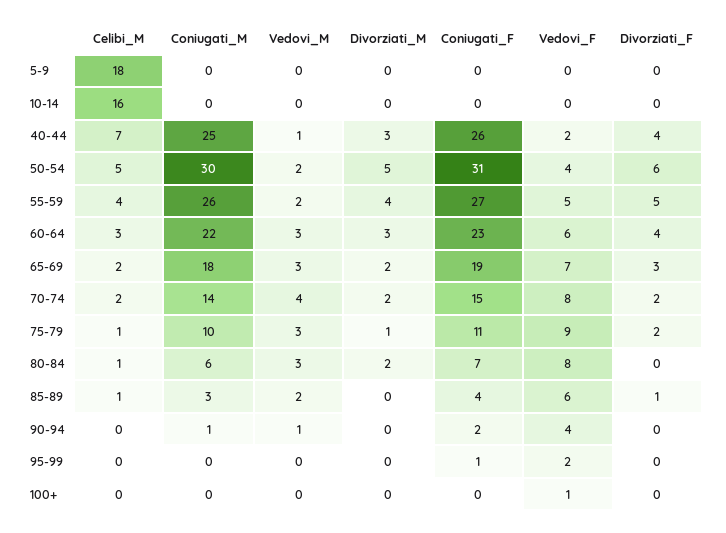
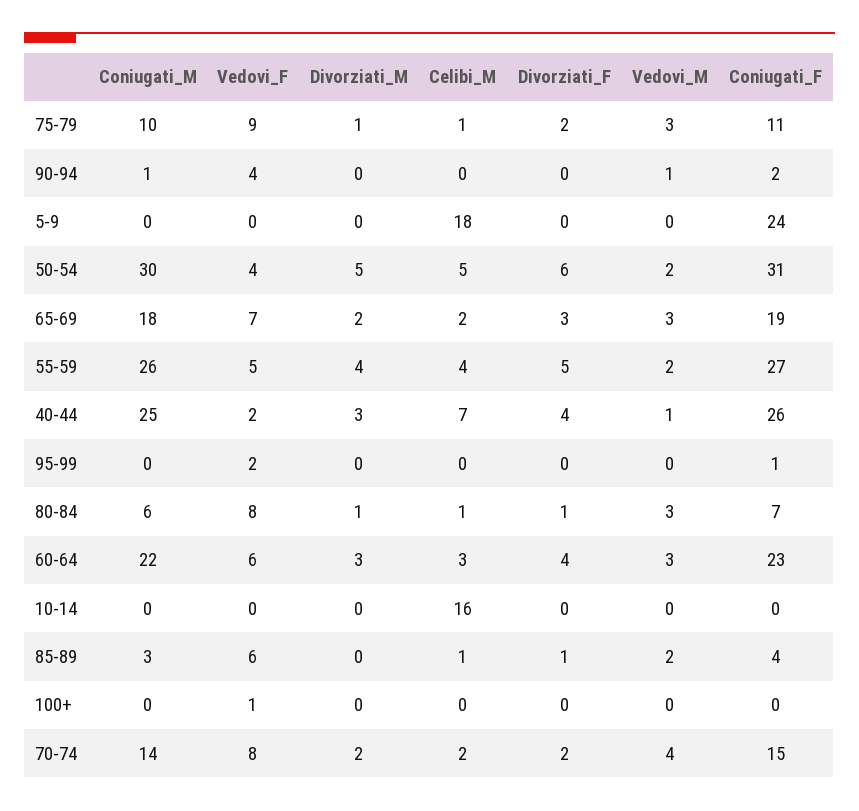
  {
    "Celibi_M": {
      "5-9": 18,
      "10-14": 16,
      "40-44": 7,
      "50-54": 5,
      "55-59": 4,
      "60-64": 3,
      "65-69": 2,
      "70-74": 2,
      "75-79": 1,
      "80-84": 1,
      "85-89": 1,
      "90-94": 0,
      "95-99": 0,
      "100+": 0
    },
    "Coniugati_M": {
      "5-9": 0,
      "10-14": 0,
      "40-44": 25,
      "50-54": 30,
      "55-59": 26,
      "60-64": 22,
      "65-69": 18,
      "70-74": 14,
      "75-79": 10,
      "80-84": 6,
      "85-89": 3,
      "90-94": 1,
      "95-99": 0,
      "100+": 0
    },
    "Vedovi_M": {
      "5-9": 0,
      "10-14": 0,
      "40-44": 1,
      "50-54": 2,
      "55-59": 2,
      "60-64": 3,
      "65-69": 3,
      "70-74": 4,
      "75-79": 3,
      "80-84": 3,
      "85-89": 2,
      "90-94": 1,
      "95-99": 0,
      "100+": 0
    },
    "Divorziati_M": {
      "5-9": 0,
      "10-14": 0,
      "40-44": 3,
      "50-54": 5,
      "55-59": 4,
      "60-64": 3,
      "65-69": 2,
      "70-74": 2,
      "75-79": 1,
-     "80-84": 2,
+     "80-84": 1,
      "85-89": 0,
      "90-94": 0,
      "95-99": 0,
      "100+": 0
    },
    "Coniugati_F": {
-     "5-9": 0,
+     "5-9": 24,
      "10-14": 0,
      "40-44": 26,
      "50-54": 31,
      "55-59": 27,
      "60-64": 23,
      "65-69": 19,
      "70-74": 15,
      "75-79": 11,
      "80-84": 7,
      "85-89": 4,
      "90-94": 2,
      "95-99": 1,
      "100+": 0
    },
    "Vedovi_F": {
      "5-9": 0,
      "10-14": 0,
      "40-44": 2,
      "50-54": 4,
      "55-59": 5,
      "60-64": 6,
      "65-69": 7,
      "70-74": 8,
      "75-79": 9,
      "80-84": 8,
      "85-89": 6,
      "90-94": 4,
      "95-99": 2,
      "100+": 1
    },
    "Divorziati_F": {
      "5-9": 0,
      "10-14": 0,
      "40-44": 4,
      "50-54": 6,
      "55-59": 5,
      "60-64": 4,
      "65-69": 3,
      "70-74": 2,
      "75-79": 2,
-     "80-84": 0,
+     "80-84": 1,
      "85-89": 1,
      "90-94": 0,
      "95-99": 0,
      "100+": 0
    }
  }

